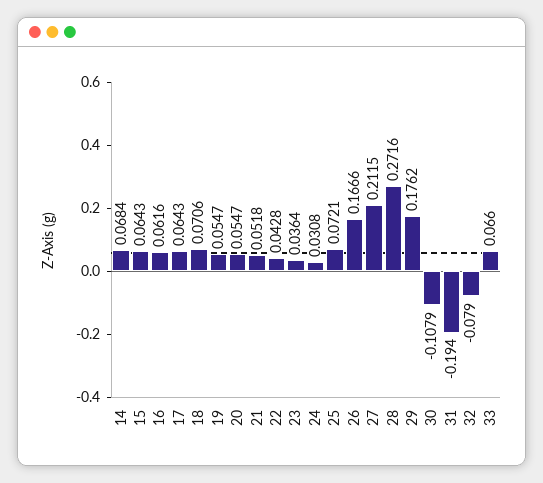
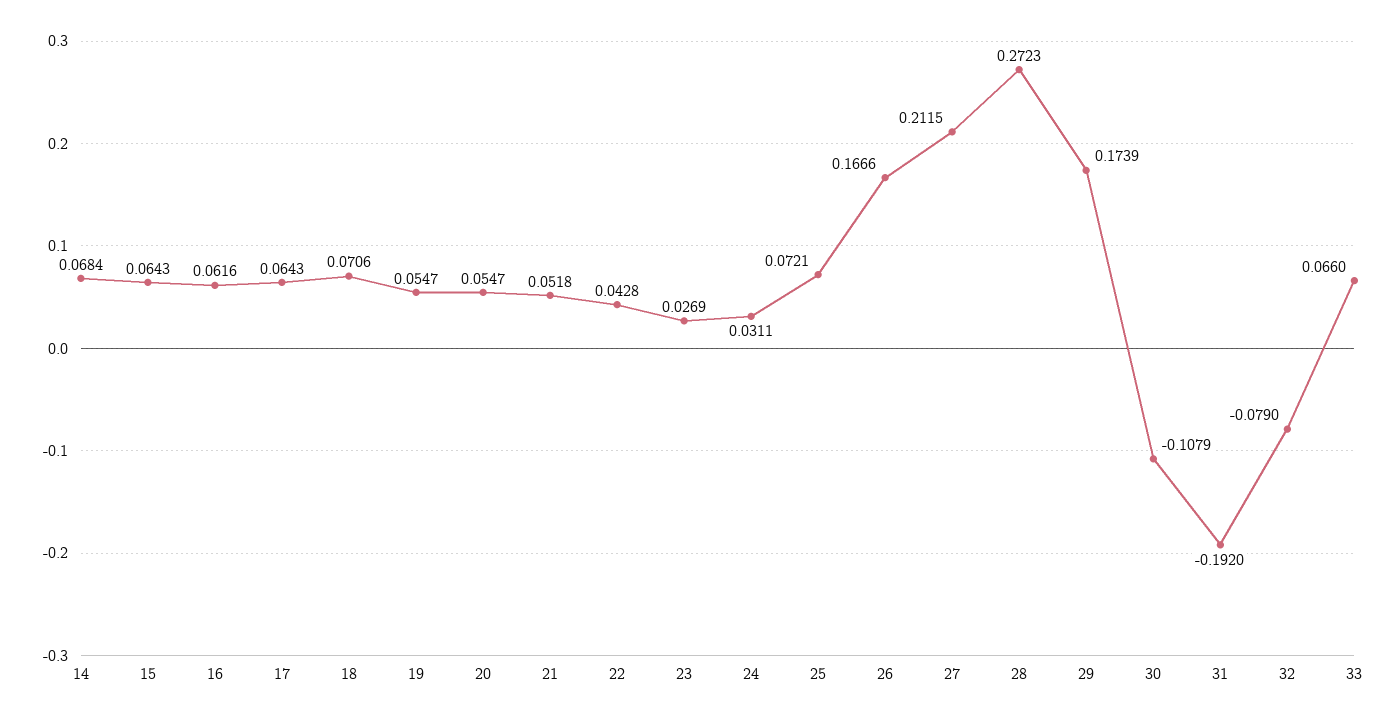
  {
    "14": 0.0684,
    "15": 0.0643,
    "16": 0.0616,
    "17": 0.0643,
    "18": 0.0706,
    "19": 0.0547,
    "20": 0.0547,
    "21": 0.0518,
    "22": 0.0428,
-   "23": 0.0364,
+   "23": 0.0269,
-   "24": 0.0308,
+   "24": 0.0311,
    "25": 0.0721,
    "26": 0.1666,
    "27": 0.2115,
-   "28": 0.2716,
+   "28": 0.2723,
-   "29": 0.1762,
+   "29": 0.1739,
    "30": -0.1079,
-   "31": -0.194,
+   "31": -0.192,
    "32": -0.079,
    "33": 0.066
  }

